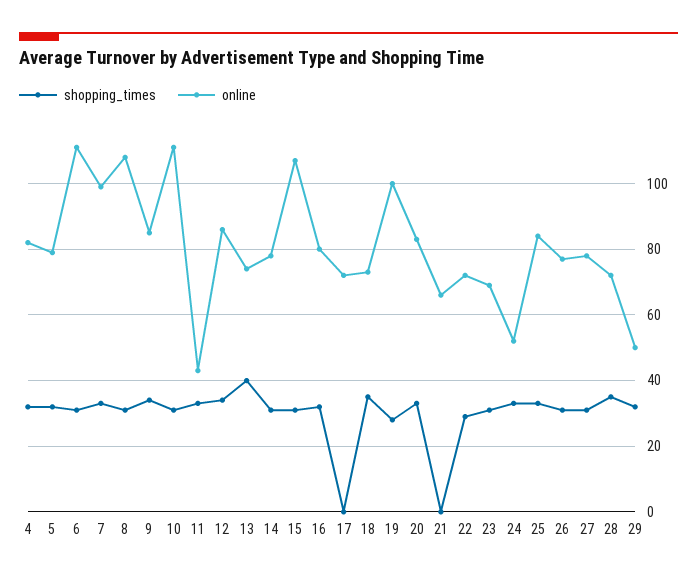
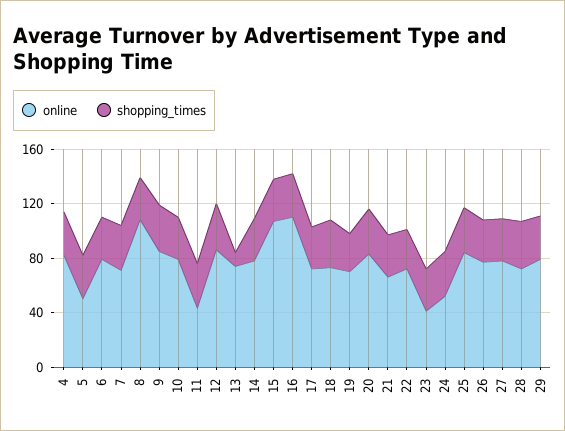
  {
    "shopping_times": {
      "4": 30,
      "5": 30,
      "6": 30,
      "7": 35,
      "8": 30,
      "9": 35,
      "10": 30,
      "11": 35,
      "12": 35,
-     "13": 40,
+     "13": 10,
      "14": 30,
      "15": 30,
      "16": 30,
-     "17": 0,
+     "17": 30,
      "18": 35,
      "19": 30,
      "20": 35,
-     "21": 0,
+     "21": 30,
      "22": 30,
      "23": 30,
      "24": 35,
      "25": 35,
      "26": 30,
      "27": 30,
      "28": 35,
      "29": 30
    },
    "online": {
      "4": 80,
-     "5": 80,
+     "5": 50,
-     "6": 110,
+     "6": 80,
-     "7": 100,
+     "7": 70,
      "8": 110,
      "9": 85,
-     "10": 110,
+     "10": 80,
      "11": 45,
      "12": 85,
      "13": 75,
      "14": 80,
      "15": 105,
-     "16": 80,
+     "16": 110,
      "17": 70,
      "18": 75,
-     "19": 100,
+     "19": 70,
      "20": 85,
      "21": 65,
      "22": 70,
-     "23": 70,
+     "23": 40,
      "24": 50,
      "25": 85,
      "26": 75,
      "27": 80,
      "28": 70,
-     "29": 50
+     "29": 80
    }
  }

